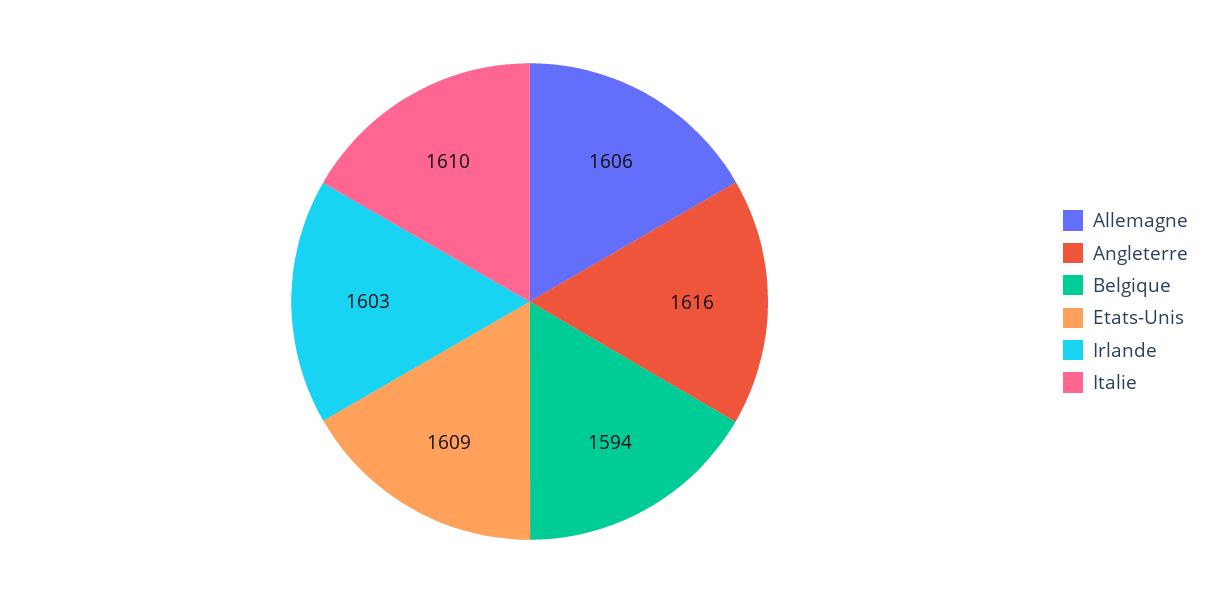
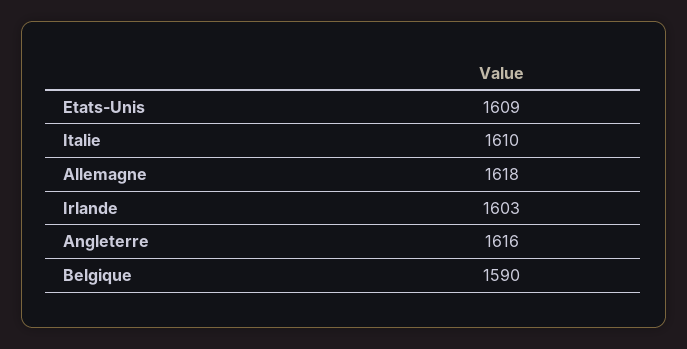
  {
-   "Allemagne": 1606,
+   "Allemagne": 1618,
    "Angleterre": 1616,
-   "Belgique": 1594,
+   "Belgique": 1590,
    "Etats-Unis": 1609,
    "Irlande": 1603,
    "Italie": 1610
  }

